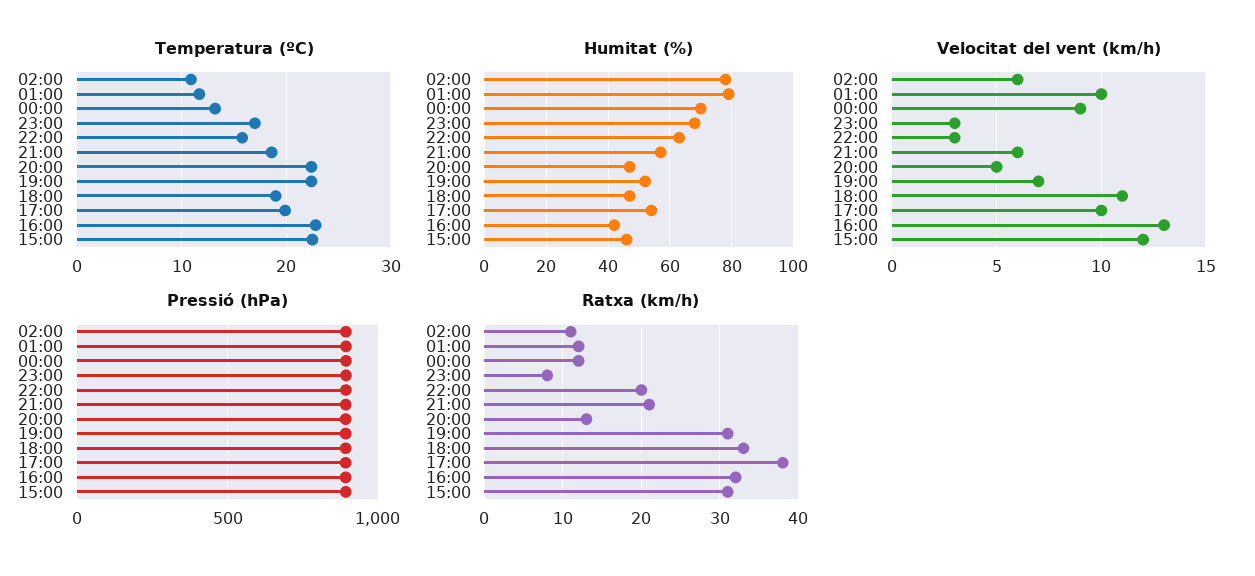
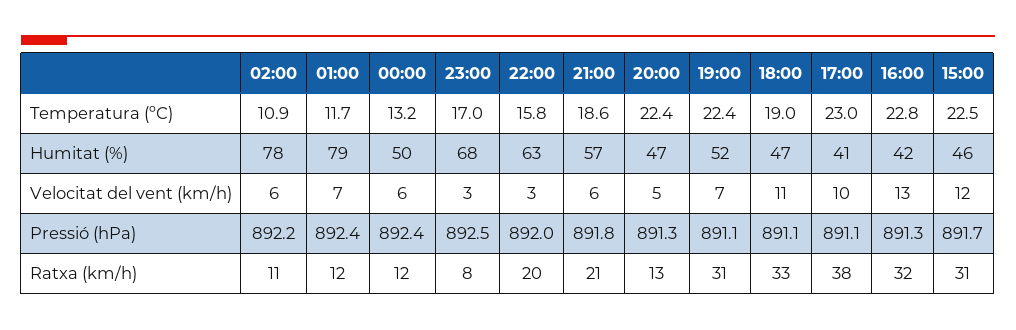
  {
    "Temperatura (ºC)": {
      "02:00": 10.9,
      "01:00": 11.7,
      "00:00": 13.2,
      "23:00": 17,
      "22:00": 15.8,
      "21:00": 18.6,
      "20:00": 22.4,
      "19:00": 22.4,
      "18:00": 19,
-     "17:00": 20,
+     "17:00": 23,
      "16:00": 22.8,
      "15:00": 22.5
    },
    "Humitat (%)": {
      "02:00": 78,
      "01:00": 79,
-     "00:00": 70,
+     "00:00": 50,
      "23:00": 68,
      "22:00": 63,
      "21:00": 57,
      "20:00": 47,
      "19:00": 52,
      "18:00": 47,
-     "17:00": 55,
+     "17:00": 41,
      "16:00": 42,
      "15:00": 46
    },
    "Velocitat del vent (km/h)": {
      "02:00": 6,
-     "01:00": 10,
+     "01:00": 7,
-     "00:00": 9,
+     "00:00": 6,
      "23:00": 3,
      "22:00": 3,
      "21:00": 6,
      "20:00": 5,
      "19:00": 7,
      "18:00": 11,
      "17:00": 10,
      "16:00": 13,
      "15:00": 12
    },
    "Pressió (hPa)": {
      "02:00": 892.2,
      "01:00": 892.4,
      "00:00": 892.4,
      "23:00": 892.5,
      "22:00": 892,
      "21:00": 891.8,
      "20:00": 891.3,
      "19:00": 891.1,
      "18:00": 891.1,
      "17:00": 891.1,
      "16:00": 891.3,
      "15:00": 891.7
    },
    "Ratxa (km/h)": {
      "02:00": 11,
      "01:00": 12,
      "00:00": 12,
      "23:00": 8,
      "22:00": 20,
      "21:00": 21,
      "20:00": 13,
      "19:00": 31,
      "18:00": 33,
      "17:00": 38,
      "16:00": 32,
      "15:00": 31
    }
  }

